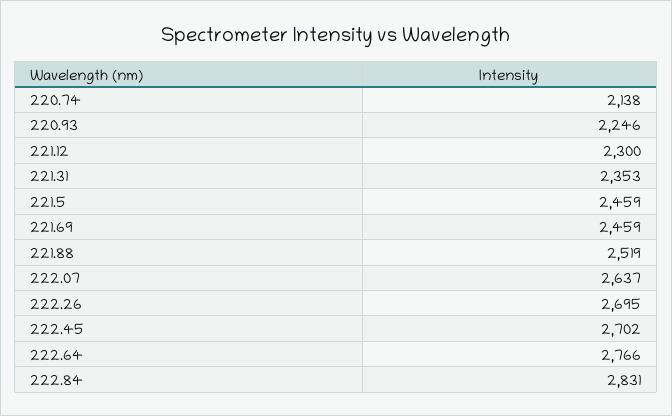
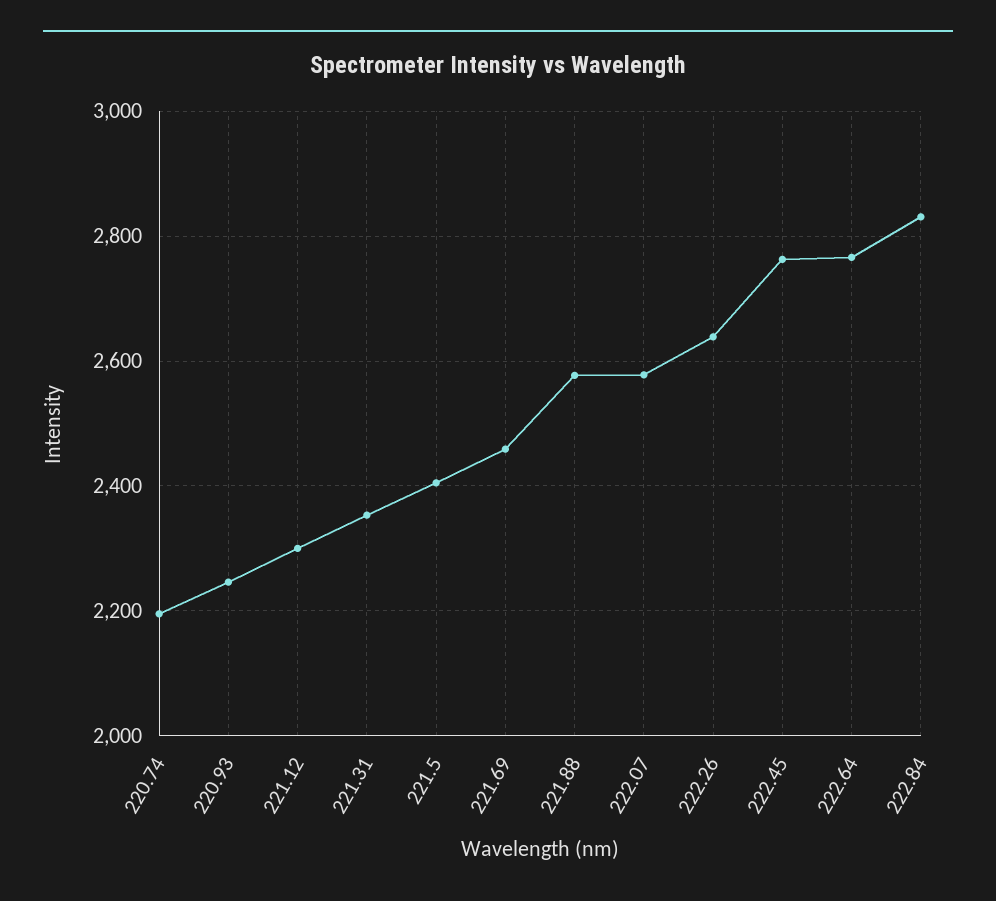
  {
-   "220.74": 2138,
+   "220.74": 2200,
    "220.93": 2246,
    "221.12": 2300,
    "221.31": 2353,
-   "221.5": 2459,
+   "221.5": 2400,
    "221.69": 2459,
-   "221.88": 2519,
+   "221.88": 2580,
-   "222.07": 2637,
+   "222.07": 2580,
-   "222.26": 2695,
+   "222.26": 2640,
-   "222.45": 2702,
+   "222.45": 2760,
    "222.64": 2766,
    "222.84": 2831
  }

